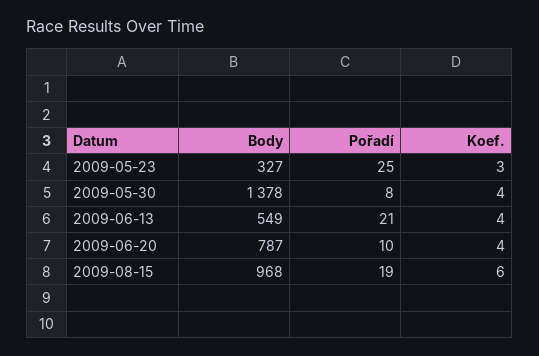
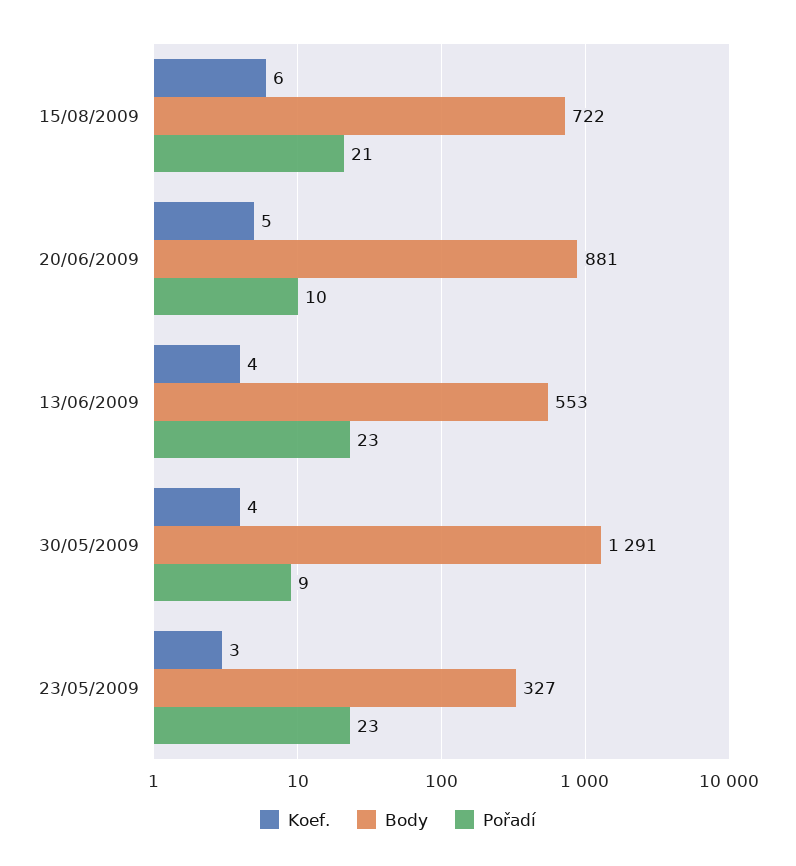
  {
    "Body": {
      "2009-05-23": 327,
-     "2009-05-30": 1378,
+     "2009-05-30": 1291,
-     "2009-06-13": 549,
+     "2009-06-13": 553,
-     "2009-06-20": 787,
+     "2009-06-20": 881,
-     "2009-08-15": 968
+     "2009-08-15": 722
    },
    "Pořadí": {
-     "2009-05-23": 25,
+     "2009-05-23": 23,
-     "2009-05-30": 8,
+     "2009-05-30": 9,
-     "2009-06-13": 21,
+     "2009-06-13": 23,
      "2009-06-20": 10,
-     "2009-08-15": 19
+     "2009-08-15": 21
    },
    "Koef.": {
      "2009-05-23": 3,
      "2009-05-30": 4,
      "2009-06-13": 4,
-     "2009-06-20": 4,
+     "2009-06-20": 5,
      "2009-08-15": 6
    }
  }

